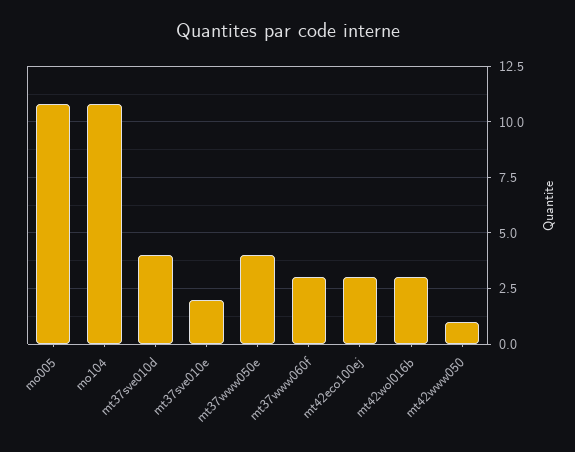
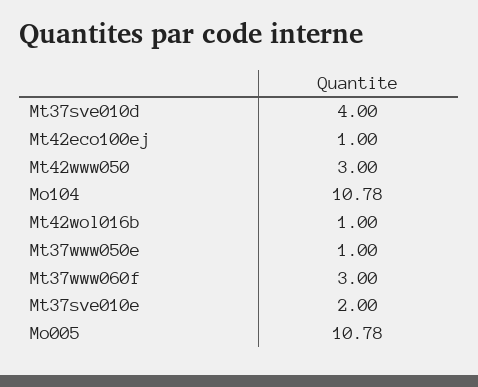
  {
    "mo005": 10.78,
    "mo104": 10.78,
    "mt37sve010d": 4,
    "mt37sve010e": 2,
-   "mt37www050e": 4,
+   "mt37www050e": 1,
    "mt37www060f": 3,
-   "mt42eco100ej": 3,
+   "mt42eco100ej": 1,
-   "mt42wol016b": 3,
+   "mt42wol016b": 1,
-   "mt42www050": 1
+   "mt42www050": 3
  }

